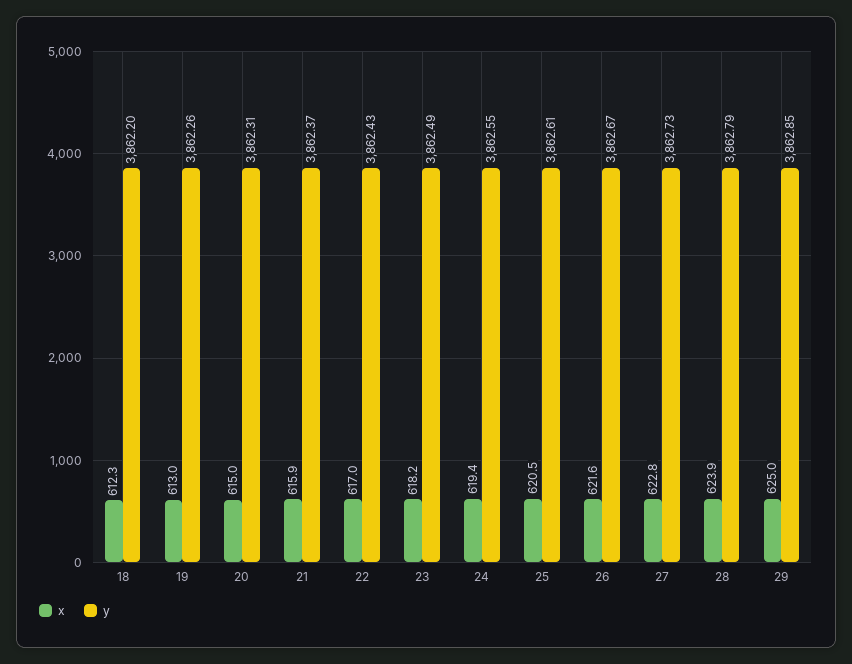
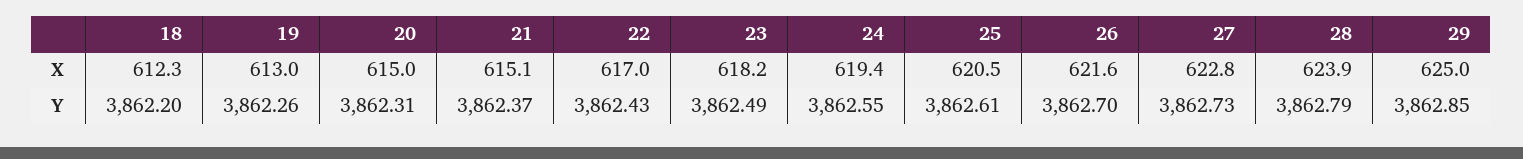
  {
    "x": {
      "18": 612.3,
      "19": 613,
      "20": 615,
-     "21": 615.9,
+     "21": 615.1,
      "22": 617,
      "23": 618.2,
      "24": 619.4,
      "25": 620.5,
      "26": 621.6,
      "27": 622.8,
      "28": 623.9,
      "29": 625
    },
    "y": {
      "18": 3862.2,
      "19": 3862.26,
      "20": 3862.31,
      "21": 3862.37,
      "22": 3862.43,
      "23": 3862.49,
      "24": 3862.55,
      "25": 3862.61,
-     "26": 3862.67,
+     "26": 3862.7,
      "27": 3862.73,
      "28": 3862.79,
      "29": 3862.85
    }
  }

